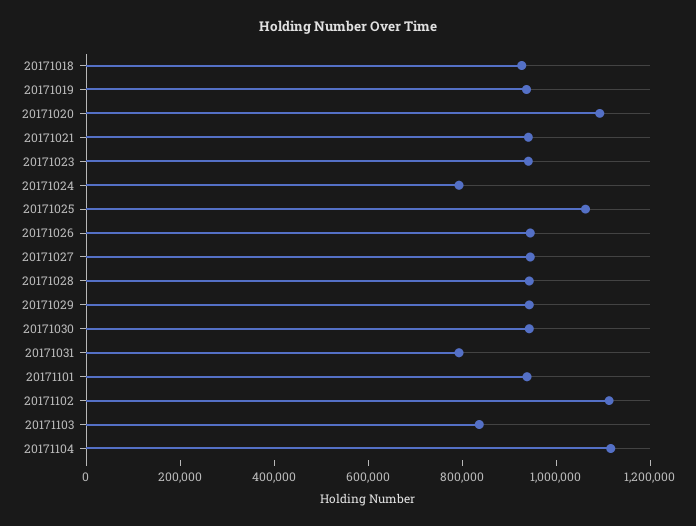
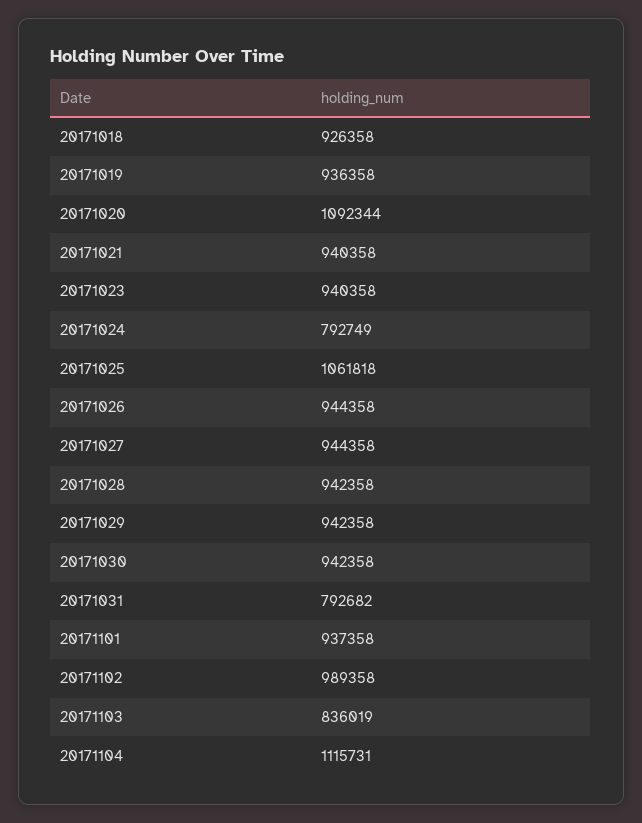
  {
    "20171018": 926358,
    "20171019": 936358,
    "20171020": 1092344,
    "20171021": 940358,
    "20171023": 940358,
    "20171024": 792749,
    "20171025": 1061818,
    "20171026": 944358,
    "20171027": 944358,
    "20171028": 942358,
    "20171029": 942358,
    "20171030": 942358,
    "20171031": 792682,
    "20171101": 937358,
-   "20171102": 1100000,
+   "20171102": 989358,
    "20171103": 836019,
    "20171104": 1115731
  }

